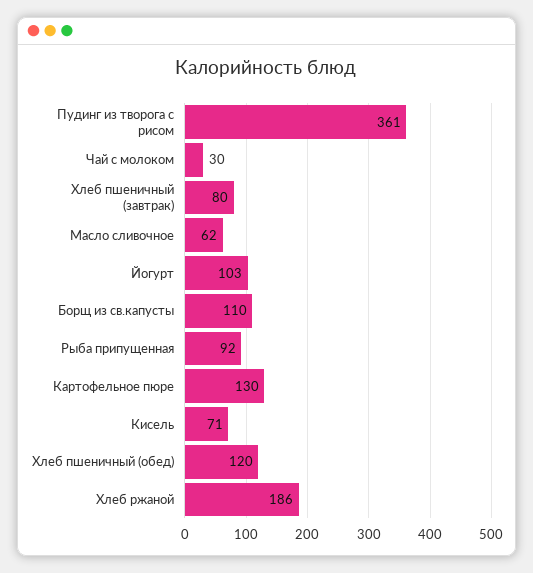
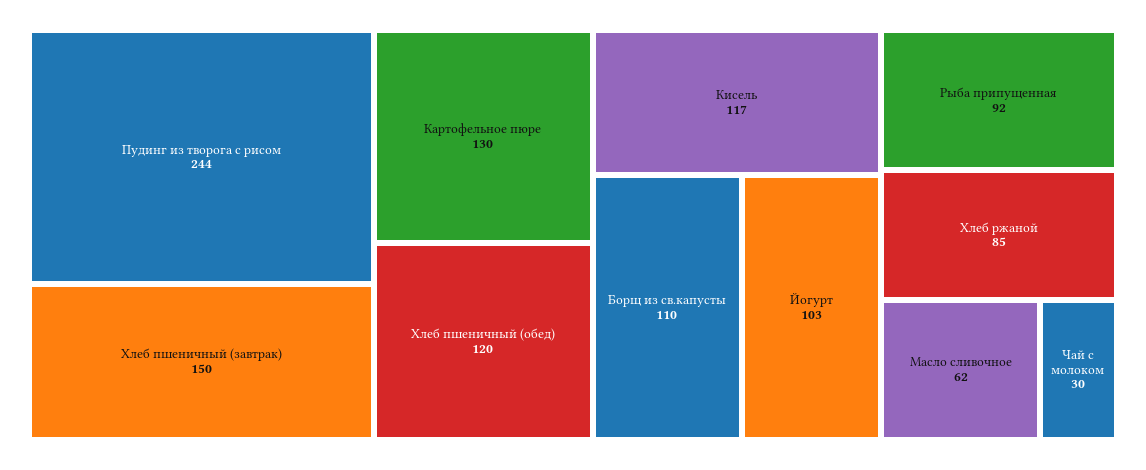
  {
-   "Пудинг из творога с рисом": 361,
+   "Пудинг из творога с рисом": 244,
    "Чай с молоком": 30,
-   "Хлеб пшеничный (завтрак)": 80,
+   "Хлеб пшеничный (завтрак)": 150,
    "Масло сливочное": 62,
    "Йогурт": 103,
    "Борщ из св.капусты": 110,
    "Рыба припущенная": 92,
    "Картофельное пюре": 130,
-   "Кисель": 71,
+   "Кисель": 117,
    "Хлеб пшеничный (обед)": 120,
-   "Хлеб ржаной": 186
+   "Хлеб ржаной": 85
  }

